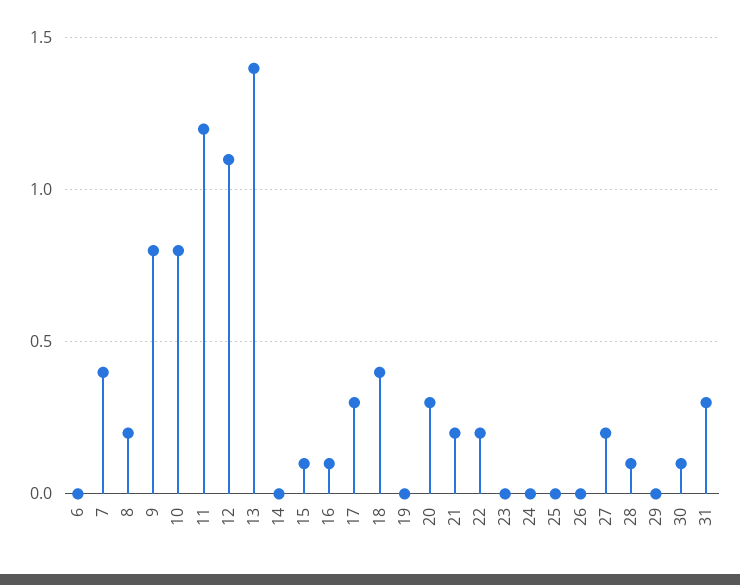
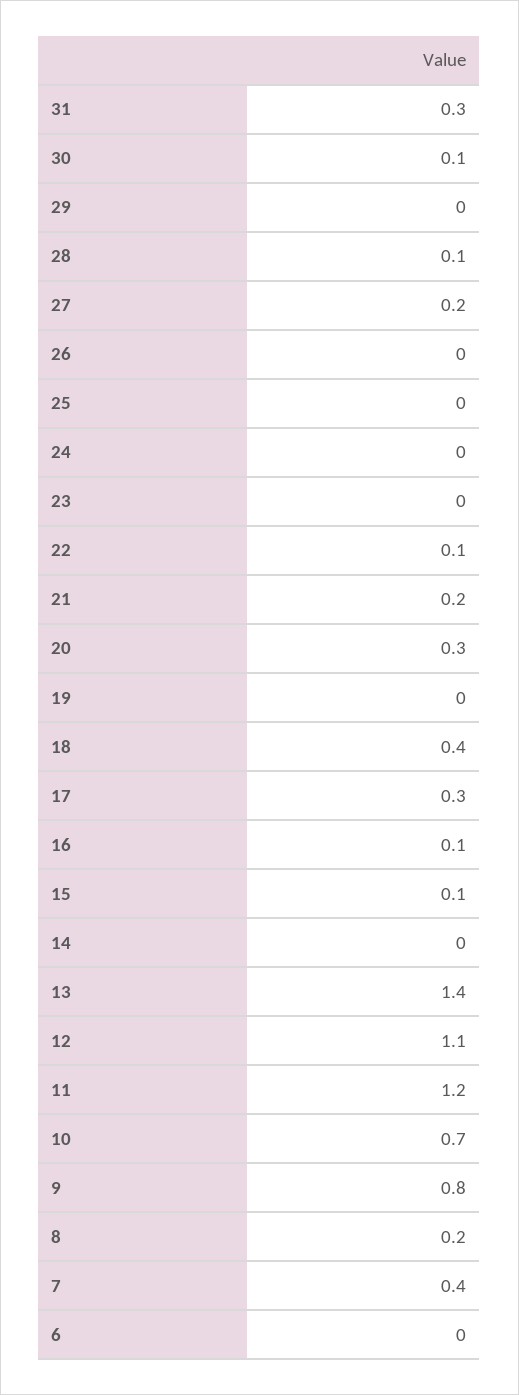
  {
    "6": 0,
    "7": 0.4,
    "8": 0.2,
    "9": 0.8,
-   "10": 0.8,
+   "10": 0.7,
    "11": 1.2,
    "12": 1.1,
    "13": 1.4,
    "14": 0,
    "15": 0.1,
    "16": 0.1,
    "17": 0.3,
    "18": 0.4,
    "19": 0,
    "20": 0.3,
    "21": 0.2,
-   "22": 0.2,
+   "22": 0.1,
    "23": 0,
    "24": 0,
    "25": 0,
    "26": 0,
    "27": 0.2,
    "28": 0.1,
    "29": 0,
    "30": 0.1,
    "31": 0.3
  }

